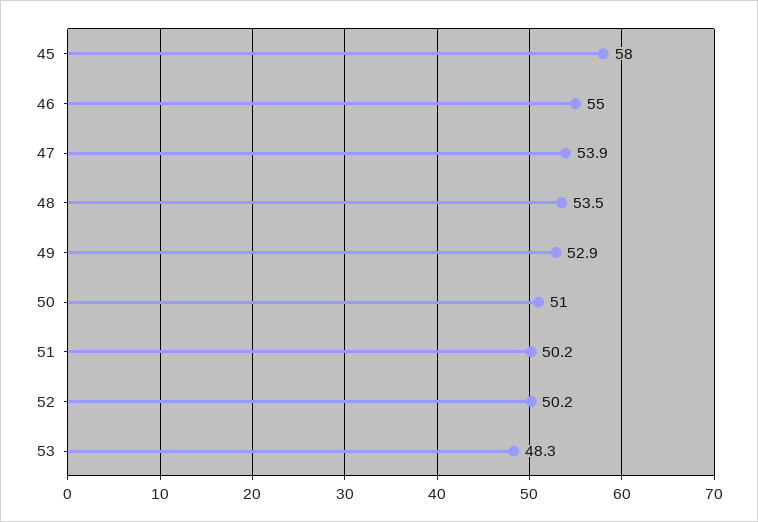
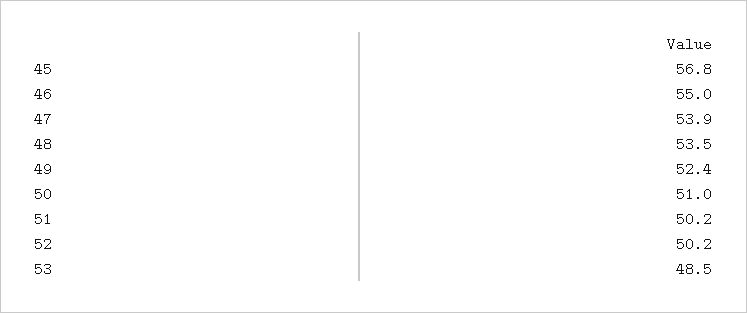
  {
-   "45": 58,
+   "45": 56.8,
    "46": 55,
    "47": 53.9,
    "48": 53.5,
-   "49": 52.9,
+   "49": 52.4,
    "50": 51,
    "51": 50.2,
    "52": 50.2,
-   "53": 48.3
+   "53": 48.5
  }

